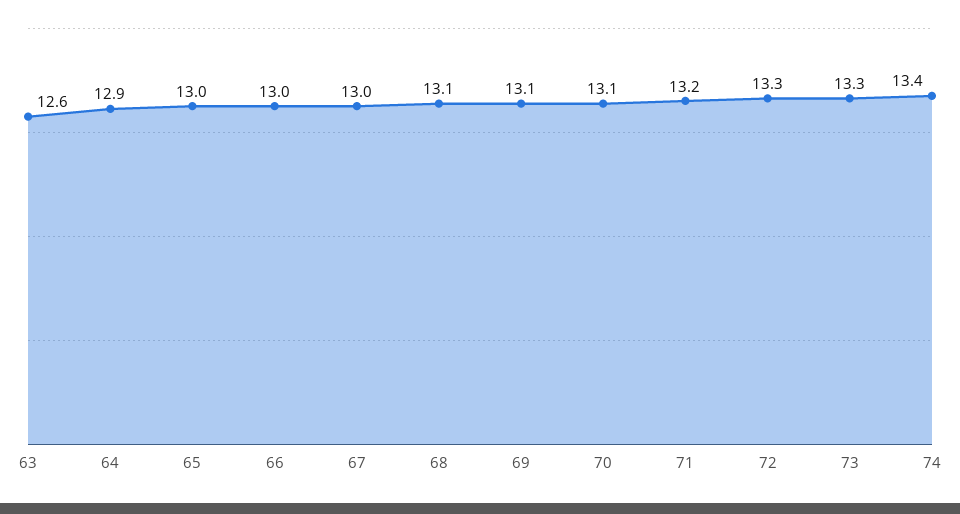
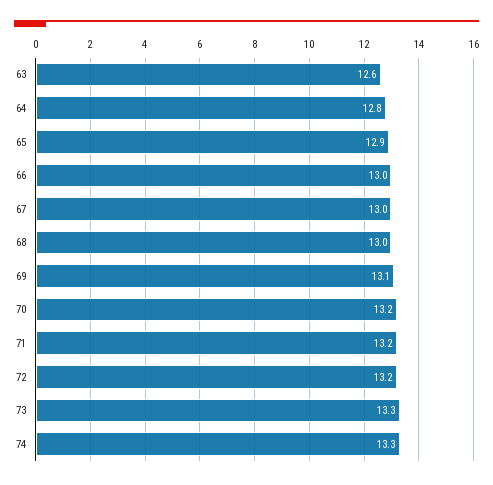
  {
    "63": 12.6,
-   "64": 12.9,
+   "64": 12.8,
-   "65": 13,
+   "65": 12.9,
    "66": 13,
    "67": 13,
-   "68": 13.1,
+   "68": 13,
    "69": 13.1,
-   "70": 13.1,
+   "70": 13.2,
    "71": 13.2,
-   "72": 13.3,
+   "72": 13.2,
    "73": 13.3,
-   "74": 13.4
+   "74": 13.3
  }

